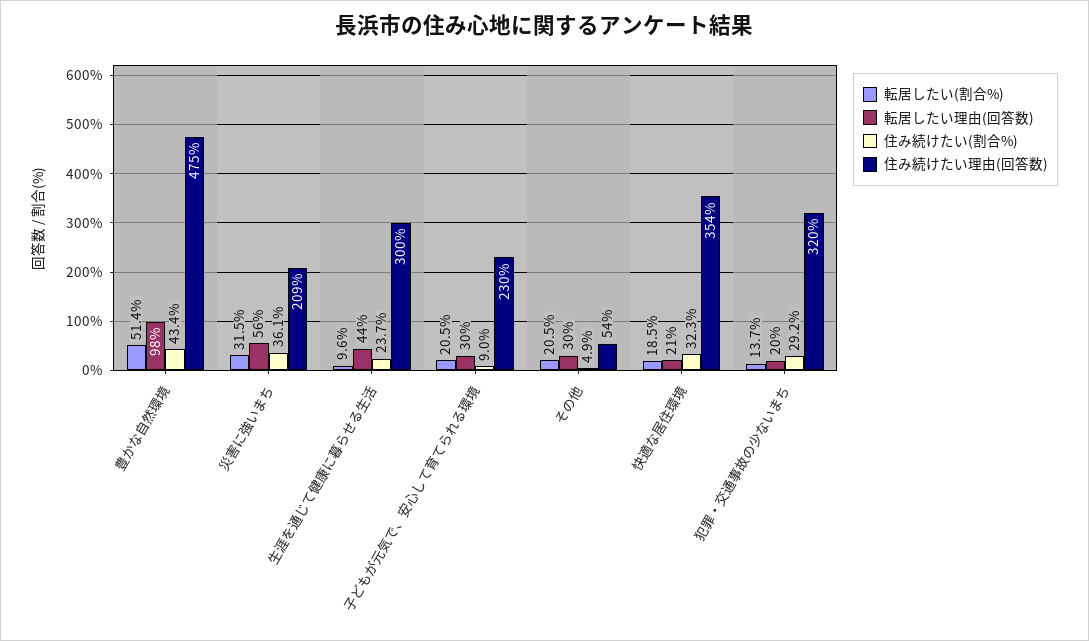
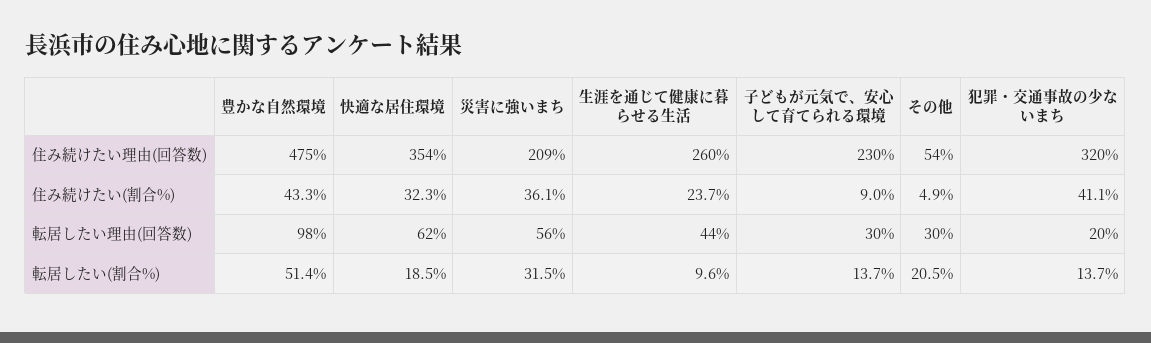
  {
    "転居したい(割合%)": {
      "豊かな自然環境": 51.4,
      "災害に強いまち": 31.5,
      "生涯を通じて健康に暮らせる生活": 9.6,
-     "子どもが元気で、安心して育てられる環境": 20.5,
+     "子どもが元気で、安心して育てられる環境": 13.7,
      "その他": 20.5,
      "快適な居住環境": 18.5,
      "犯罪・交通事故の少ないまち": 13.7
    },
    "転居したい理由(回答数)": {
      "豊かな自然環境": 98,
      "災害に強いまち": 56,
      "生涯を通じて健康に暮らせる生活": 44,
      "子どもが元気で、安心して育てられる環境": 30,
      "その他": 30,
-     "快適な居住環境": 21,
+     "快適な居住環境": 62,
      "犯罪・交通事故の少ないまち": 20
    },
    "住み続けたい(割合%)": {
-     "豊かな自然環境": 43.4,
+     "豊かな自然環境": 43.3,
      "災害に強いまち": 36.1,
      "生涯を通じて健康に暮らせる生活": 23.7,
      "子どもが元気で、安心して育てられる環境": 9,
      "その他": 4.9,
      "快適な居住環境": 32.3,
-     "犯罪・交通事故の少ないまち": 29.2
+     "犯罪・交通事故の少ないまち": 41.1
    },
    "住み続けたい理由(回答数)": {
      "豊かな自然環境": 475,
      "災害に強いまち": 209,
-     "生涯を通じて健康に暮らせる生活": 300,
+     "生涯を通じて健康に暮らせる生活": 260,
      "子どもが元気で、安心して育てられる環境": 230,
      "その他": 54,
      "快適な居住環境": 354,
      "犯罪・交通事故の少ないまち": 320
    }
  }

